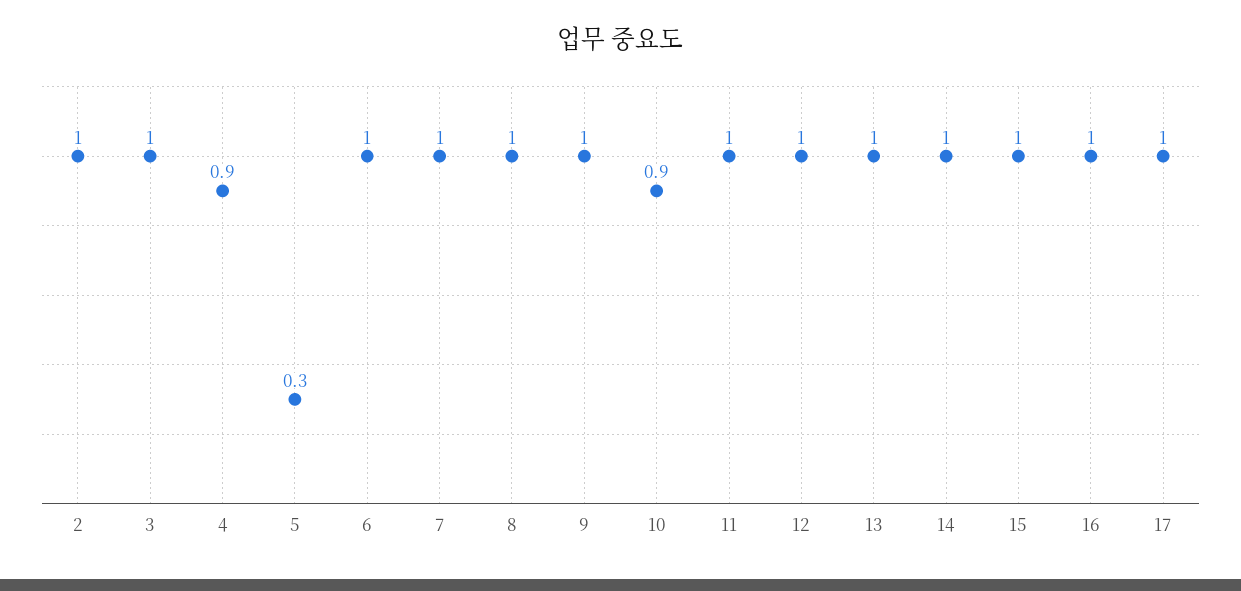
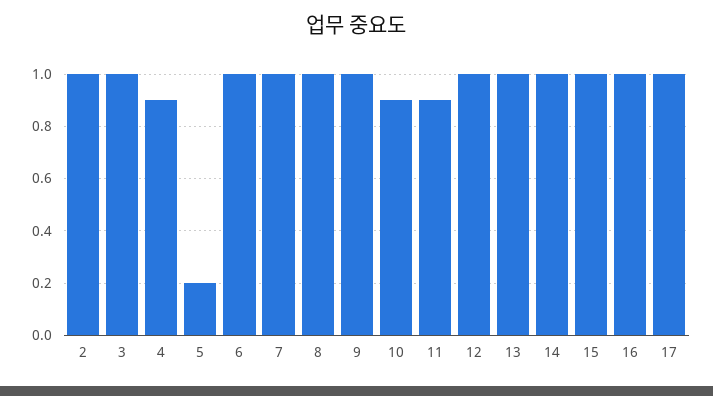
  {
    "2": 1,
    "3": 1,
    "4": 0.9,
-   "5": 0.3,
+   "5": 0.2,
    "6": 1,
    "7": 1,
    "8": 1,
    "9": 1,
    "10": 0.9,
-   "11": 1,
+   "11": 0.9,
    "12": 1,
    "13": 1,
    "14": 1,
    "15": 1,
    "16": 1,
    "17": 1
  }

